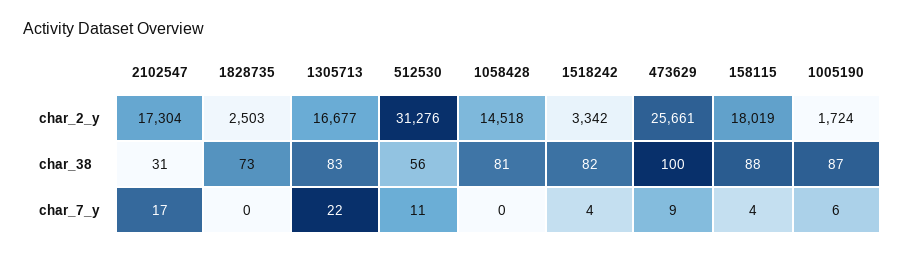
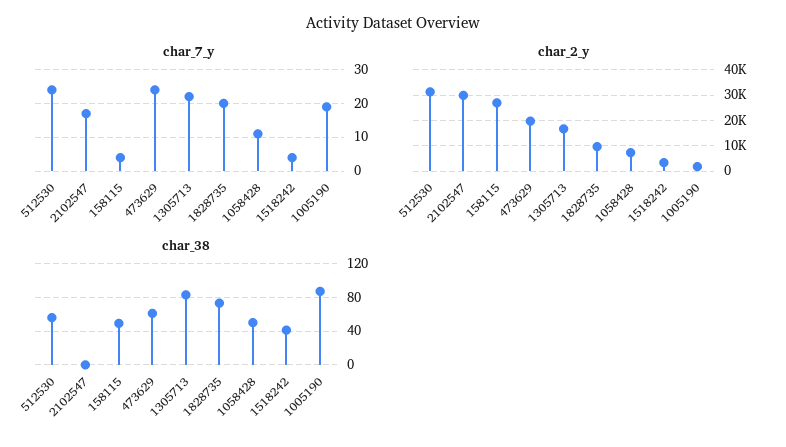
  {
    "char_2_y": {
-     "2102547": 17304,
+     "2102547": 30000,
-     "1828735": 2503,
+     "1828735": 10000,
      "1305713": 16677,
      "512530": 31276,
-     "1058428": 14518,
+     "1058428": 7500,
      "1518242": 3342,
-     "473629": 25661,
+     "473629": 20000,
-     "158115": 18019,
+     "158115": 27500,
      "1005190": 1724
    },
    "char_38": {
-     "2102547": 31,
+     "2102547": 0,
      "1828735": 73,
      "1305713": 83,
      "512530": 56,
-     "1058428": 81,
+     "1058428": 50,
-     "1518242": 82,
+     "1518242": 40,
-     "473629": 100,
+     "473629": 60,
-     "158115": 88,
+     "158115": 50,
      "1005190": 87
    },
    "char_7_y": {
      "2102547": 17,
-     "1828735": 0,
+     "1828735": 20,
      "1305713": 22,
-     "512530": 11,
+     "512530": 25,
-     "1058428": 0,
+     "1058428": 10,
      "1518242": 4,
-     "473629": 9,
+     "473629": 25,
      "158115": 4,
-     "1005190": 6
+     "1005190": 20
    }
  }

